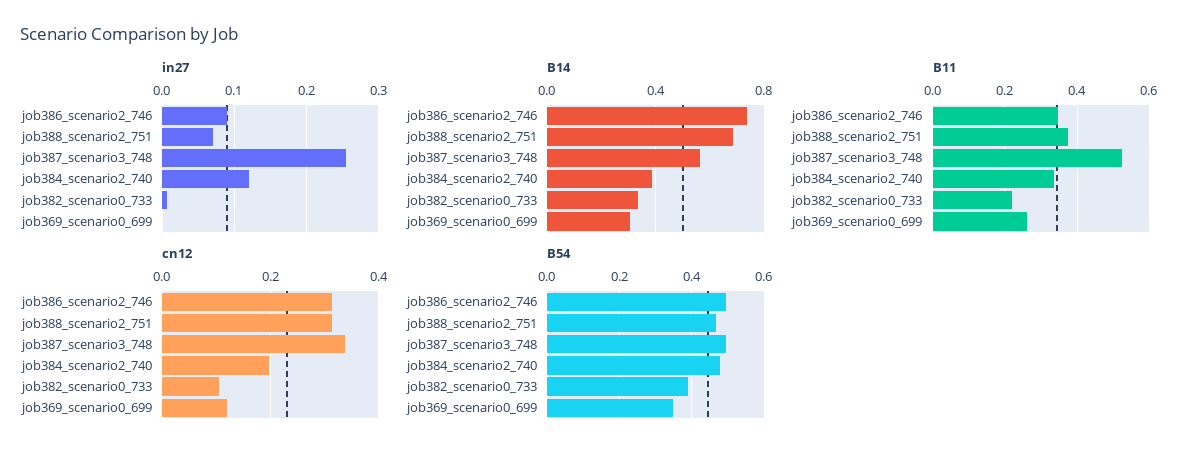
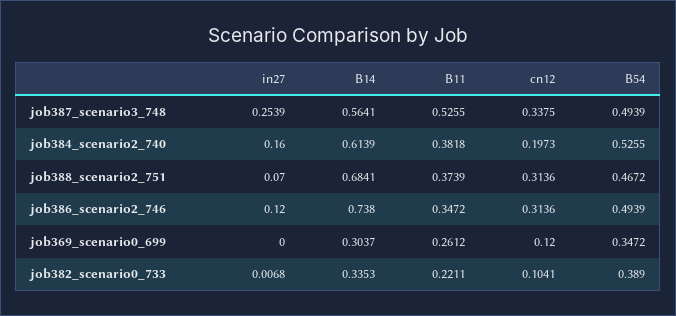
  {
    "in27": {
-     "job386_scenario2_746": 0.09,
+     "job386_scenario2_746": 0.12,
      "job388_scenario2_751": 0.07,
      "job387_scenario3_748": 0.2539,
-     "job384_scenario2_740": 0.12,
+     "job384_scenario2_740": 0.16,
      "job382_scenario0_733": 0.0068,
      "job369_scenario0_699": 0
    },
    "B14": {
      "job386_scenario2_746": 0.738,
      "job388_scenario2_751": 0.6841,
      "job387_scenario3_748": 0.5641,
-     "job384_scenario2_740": 0.4,
+     "job384_scenario2_740": 0.6139,
      "job382_scenario0_733": 0.3353,
      "job369_scenario0_699": 0.3037
    },
    "B11": {
      "job386_scenario2_746": 0.3472,
      "job388_scenario2_751": 0.3739,
      "job387_scenario3_748": 0.5255,
-     "job384_scenario2_740": 0.34,
+     "job384_scenario2_740": 0.3818,
      "job382_scenario0_733": 0.2211,
      "job369_scenario0_699": 0.2612
    },
    "cn12": {
      "job386_scenario2_746": 0.3136,
      "job388_scenario2_751": 0.3136,
      "job387_scenario3_748": 0.3375,
      "job384_scenario2_740": 0.1973,
      "job382_scenario0_733": 0.1041,
      "job369_scenario0_699": 0.12
    },
    "B54": {
      "job386_scenario2_746": 0.4939,
      "job388_scenario2_751": 0.4672,
      "job387_scenario3_748": 0.4939,
-     "job384_scenario2_740": 0.48,
+     "job384_scenario2_740": 0.5255,
      "job382_scenario0_733": 0.389,
      "job369_scenario0_699": 0.3472
    }
  }

